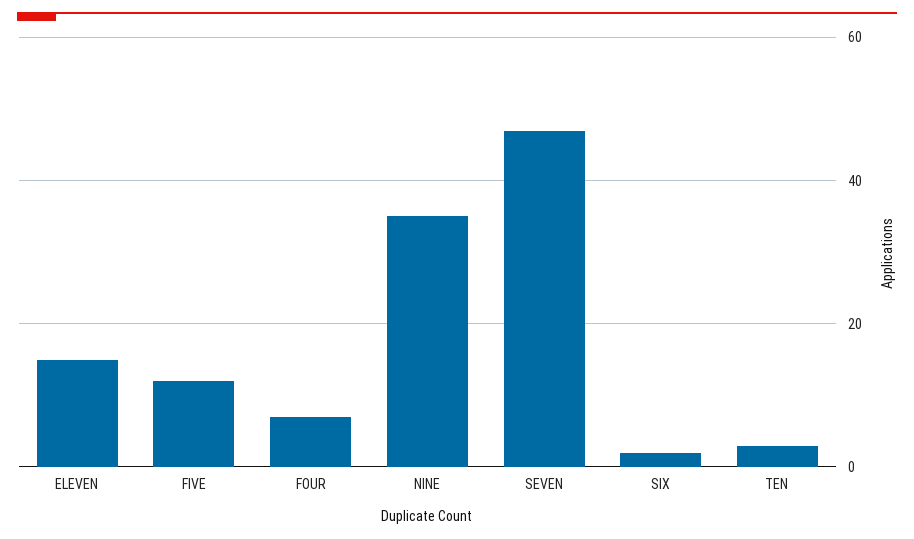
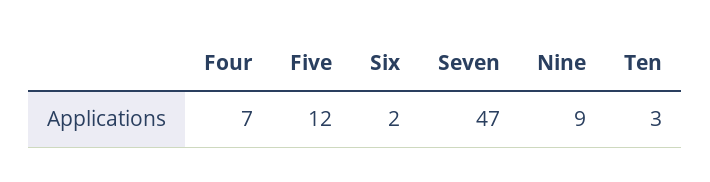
  {
-   "ELEVEN": 15,
    "FIVE": 12,
    "FOUR": 7,
-   "NINE": 35,
+   "NINE": 9,
    "SEVEN": 47,
    "SIX": 2,
    "TEN": 3
  }

